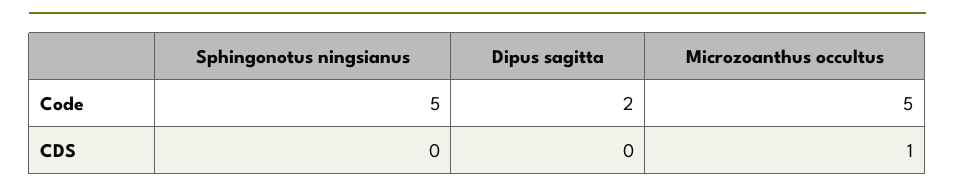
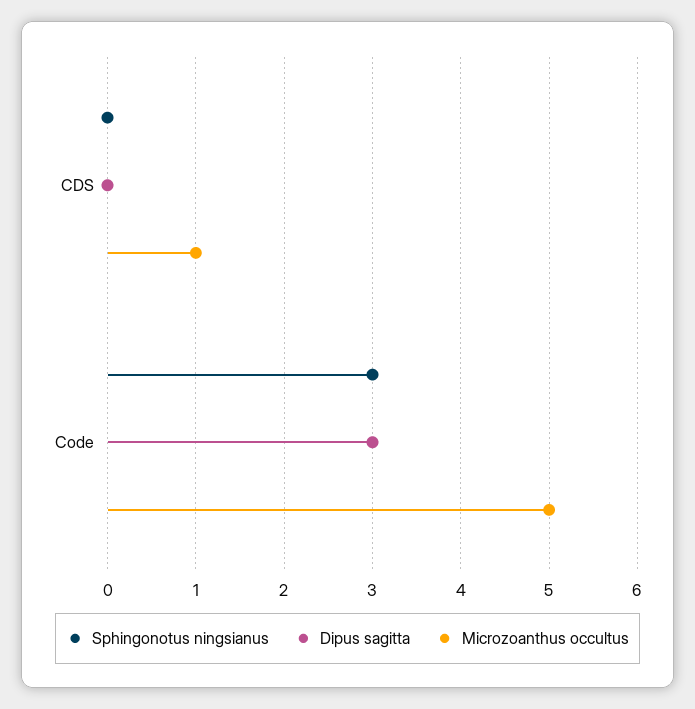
  {
    "Sphingonotus ningsianus": {
-     "Code": 5,
+     "Code": 3,
      "CDS": 0
    },
    "Dipus sagitta": {
-     "Code": 2,
+     "Code": 3,
      "CDS": 0
    },
    "Microzoanthus occultus": {
      "Code": 5,
      "CDS": 1
    }
  }

